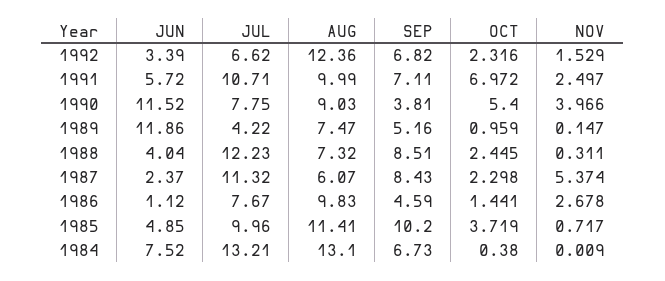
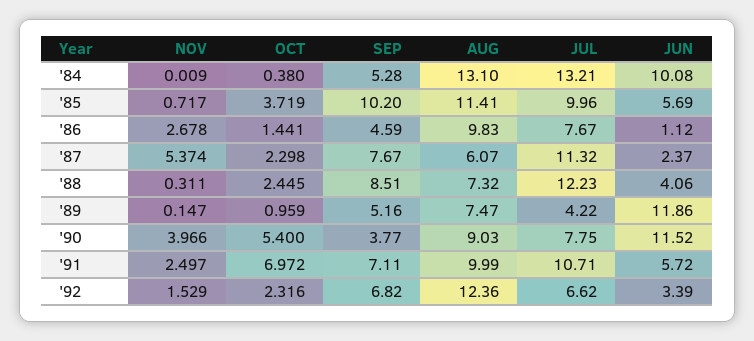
  {
    "JUN": {
      "1992": 3.39,
      "1991": 5.72,
      "1990": 11.52,
      "1989": 11.86,
-     "1988": 4.04,
+     "1988": 4.06,
      "1987": 2.37,
      "1986": 1.12,
-     "1985": 4.85,
+     "1985": 5.69,
-     "1984": 7.52
+     "1984": 10.08
    },
    "JUL": {
      "1992": 6.62,
      "1991": 10.71,
      "1990": 7.75,
      "1989": 4.22,
      "1988": 12.23,
      "1987": 11.32,
      "1986": 7.67,
      "1985": 9.96,
      "1984": 13.21
    },
    "AUG": {
      "1992": 12.36,
      "1991": 9.99,
      "1990": 9.03,
      "1989": 7.47,
      "1988": 7.32,
      "1987": 6.07,
      "1986": 9.83,
      "1985": 11.41,
      "1984": 13.1
    },
    "SEP": {
      "1992": 6.82,
      "1991": 7.11,
-     "1990": 3.81,
+     "1990": 3.77,
      "1989": 5.16,
      "1988": 8.51,
-     "1987": 8.43,
+     "1987": 7.67,
      "1986": 4.59,
      "1985": 10.2,
-     "1984": 6.73
+     "1984": 5.28
    },
    "OCT": {
      "1992": 2.316,
      "1991": 6.972,
      "1990": 5.4,
      "1989": 0.959,
      "1988": 2.445,
      "1987": 2.298,
      "1986": 1.441,
      "1985": 3.719,
      "1984": 0.38
    },
    "NOV": {
      "1992": 1.529,
      "1991": 2.497,
      "1990": 3.966,
      "1989": 0.147,
      "1988": 0.311,
      "1987": 5.374,
      "1986": 2.678,
      "1985": 0.717,
      "1984": 0.009
    }
  }

